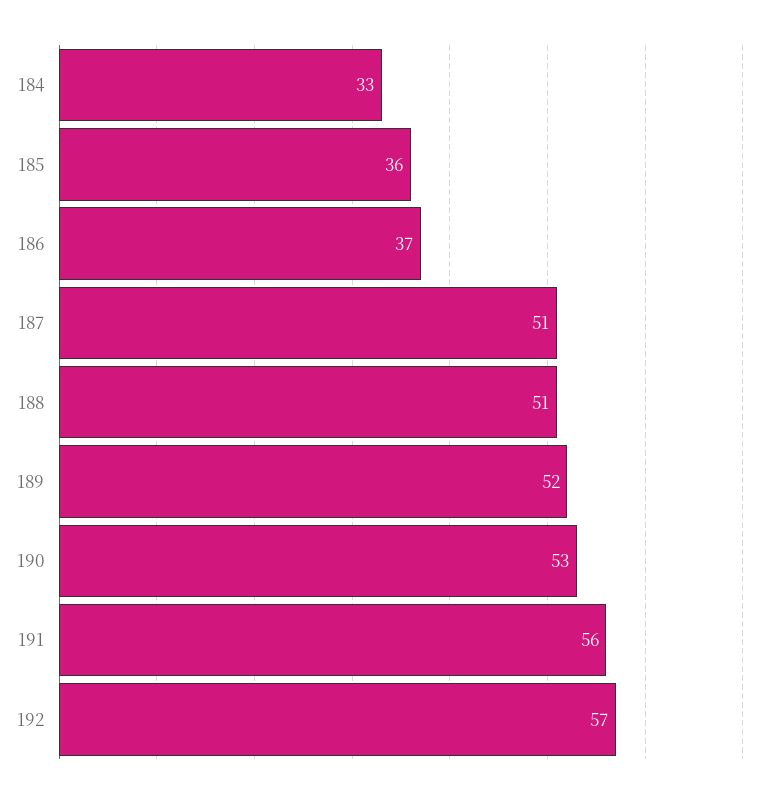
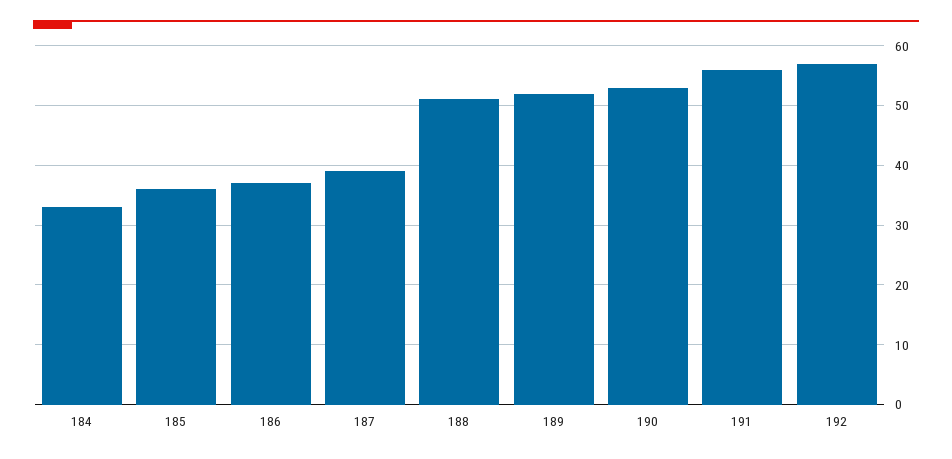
  {
    "184": 33,
    "185": 36,
    "186": 37,
-   "187": 51,
+   "187": 40,
    "188": 51,
    "189": 52,
    "190": 53,
    "191": 56,
    "192": 57
  }

